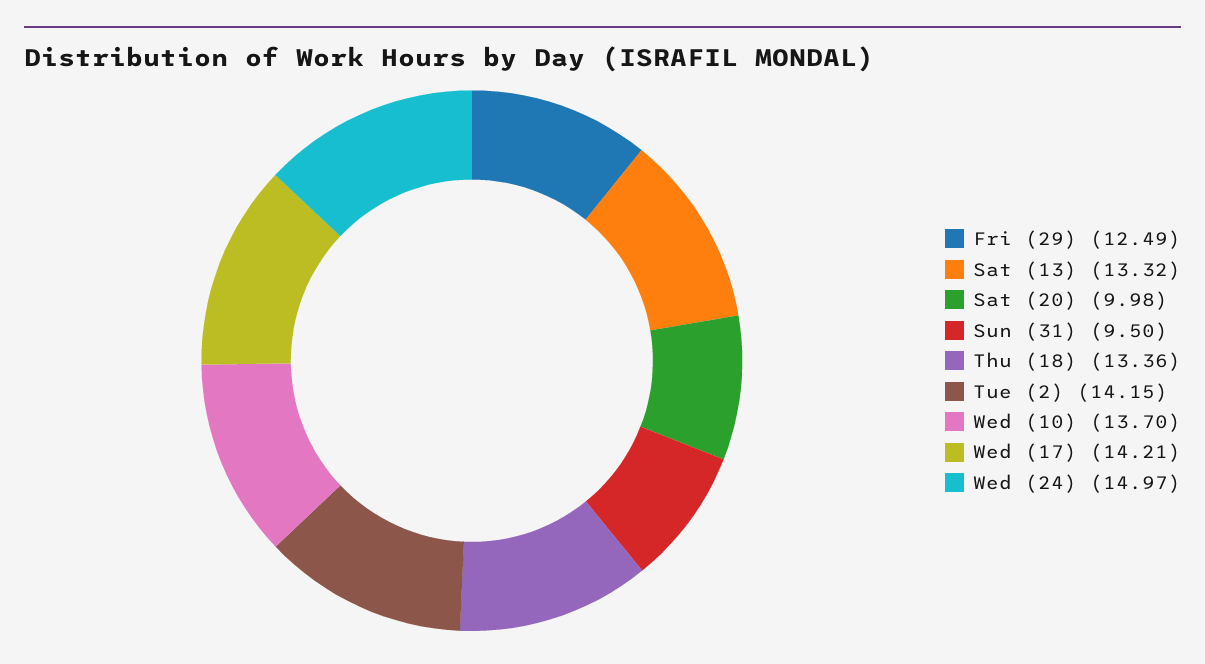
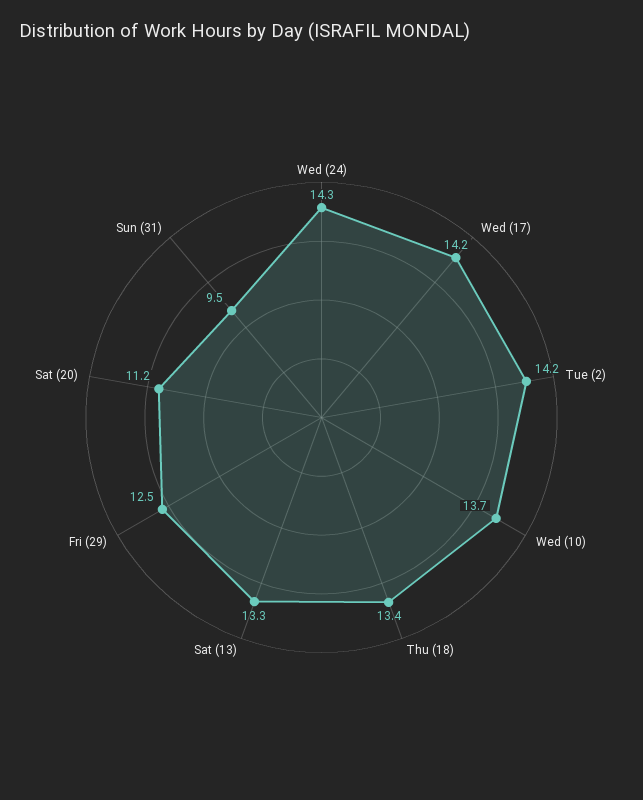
  {
    "Fri (29)": 12.49,
    "Sat (13)": 13.32,
-   "Sat (20)": 9.98,
+   "Sat (20)": 11.2,
    "Sun (31)": 9.5,
    "Thu (18)": 13.36,
    "Tue (2)": 14.15,
    "Wed (10)": 13.7,
    "Wed (17)": 14.21,
-   "Wed (24)": 14.97
+   "Wed (24)": 14.3
  }

